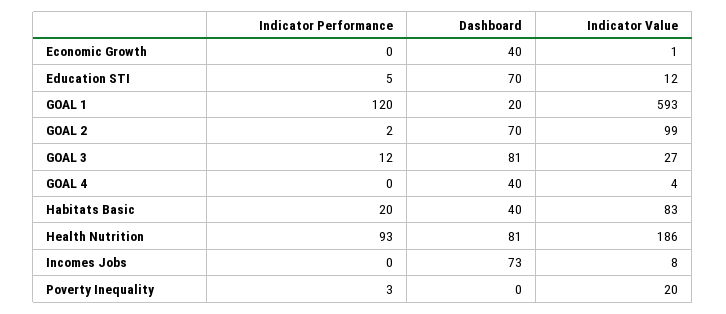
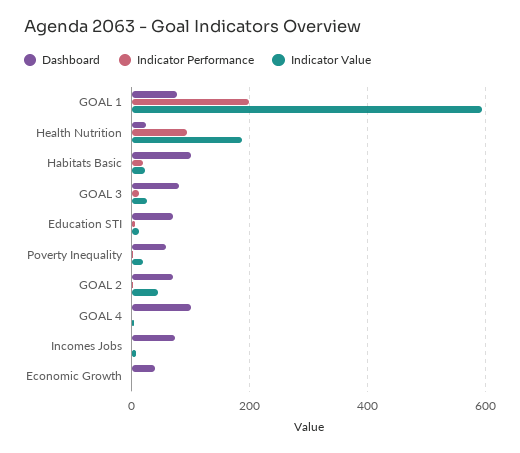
  {
    "Indicator Performance": {
      "Economic Growth": 0,
      "Education STI": 5,
-     "GOAL 1": 120,
+     "GOAL 1": 200,
      "GOAL 2": 2,
      "GOAL 3": 12,
      "GOAL 4": 0,
      "Habitats Basic": 20,
      "Health Nutrition": 93,
      "Incomes Jobs": 0,
      "Poverty Inequality": 3
    },
    "Dashboard": {
      "Economic Growth": 40,
      "Education STI": 70,
-     "GOAL 1": 20,
+     "GOAL 1": 80,
      "GOAL 2": 70,
      "GOAL 3": 81,
-     "GOAL 4": 40,
+     "GOAL 4": 100,
-     "Habitats Basic": 40,
+     "Habitats Basic": 100,
-     "Health Nutrition": 81,
+     "Health Nutrition": 20,
      "Incomes Jobs": 73,
-     "Poverty Inequality": 0
+     "Poverty Inequality": 60
    },
    "Indicator Value": {
      "Economic Growth": 1,
      "Education STI": 12,
      "GOAL 1": 593,
-     "GOAL 2": 99,
+     "GOAL 2": 40,
      "GOAL 3": 27,
      "GOAL 4": 4,
-     "Habitats Basic": 83,
+     "Habitats Basic": 20,
      "Health Nutrition": 186,
      "Incomes Jobs": 8,
      "Poverty Inequality": 20
    }
  }

